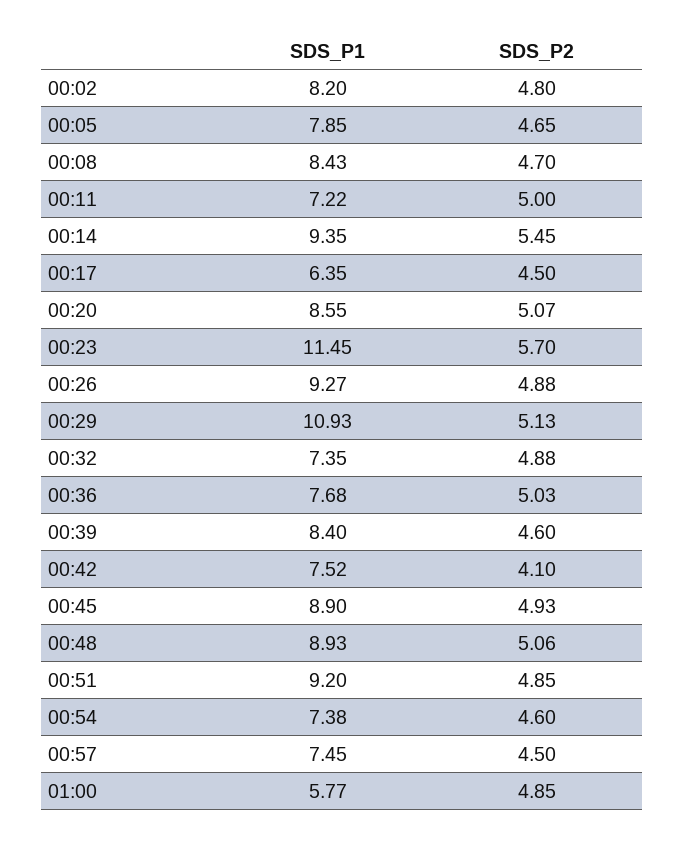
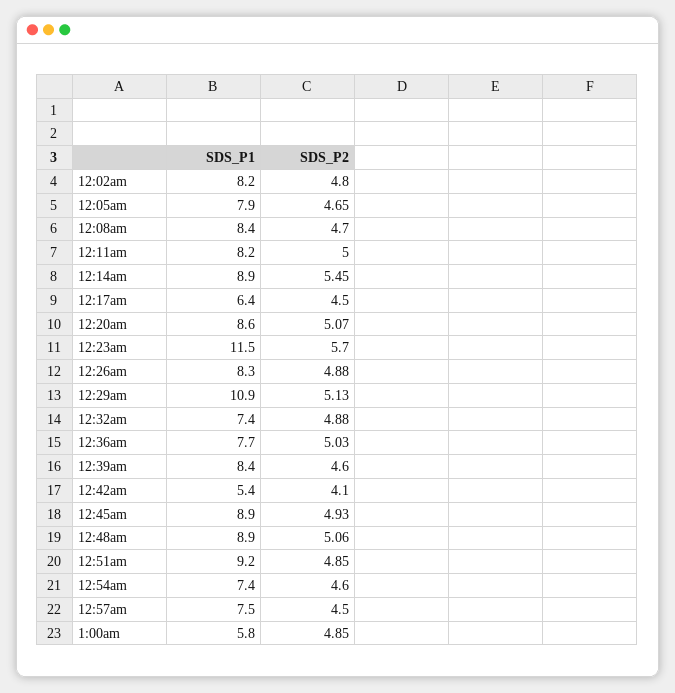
  {
    "SDS_P1": {
      "00:02": 8.2,
      "00:05": 7.85,
      "00:08": 8.43,
-     "00:11": 7.22,
+     "00:11": 8.2,
-     "00:14": 9.35,
+     "00:14": 8.9,
      "00:17": 6.35,
      "00:20": 8.55,
      "00:23": 11.45,
-     "00:26": 9.27,
+     "00:26": 8.3,
      "00:29": 10.93,
      "00:32": 7.35,
      "00:36": 7.68,
      "00:39": 8.4,
-     "00:42": 7.52,
+     "00:42": 5.4,
      "00:45": 8.9,
      "00:48": 8.93,
      "00:51": 9.2,
      "00:54": 7.38,
      "00:57": 7.45,
      "01:00": 5.77
    },
    "SDS_P2": {
      "00:02": 4.8,
      "00:05": 4.65,
      "00:08": 4.7,
      "00:11": 5,
      "00:14": 5.45,
      "00:17": 4.5,
      "00:20": 5.07,
      "00:23": 5.7,
      "00:26": 4.88,
      "00:29": 5.13,
      "00:32": 4.88,
      "00:36": 5.03,
      "00:39": 4.6,
      "00:42": 4.1,
      "00:45": 4.93,
      "00:48": 5.06,
      "00:51": 4.85,
      "00:54": 4.6,
      "00:57": 4.5,
      "01:00": 4.85
    }
  }

